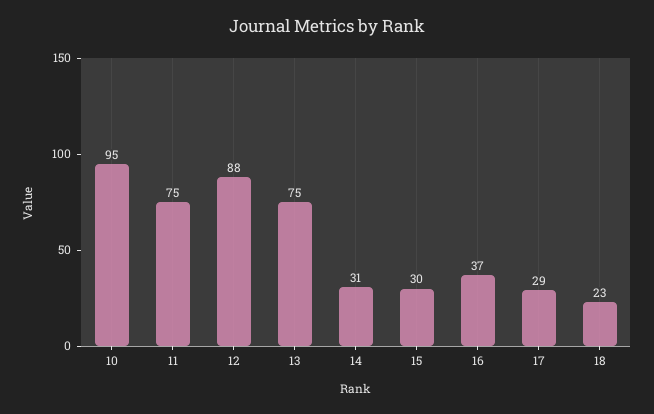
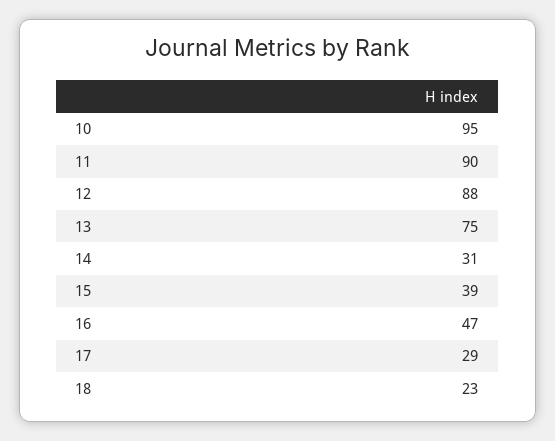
  {
    "10": 95,
-   "11": 75,
+   "11": 90,
    "12": 88,
    "13": 75,
    "14": 31,
-   "15": 30,
+   "15": 39,
-   "16": 37,
+   "16": 47,
    "17": 29,
    "18": 23
  }

